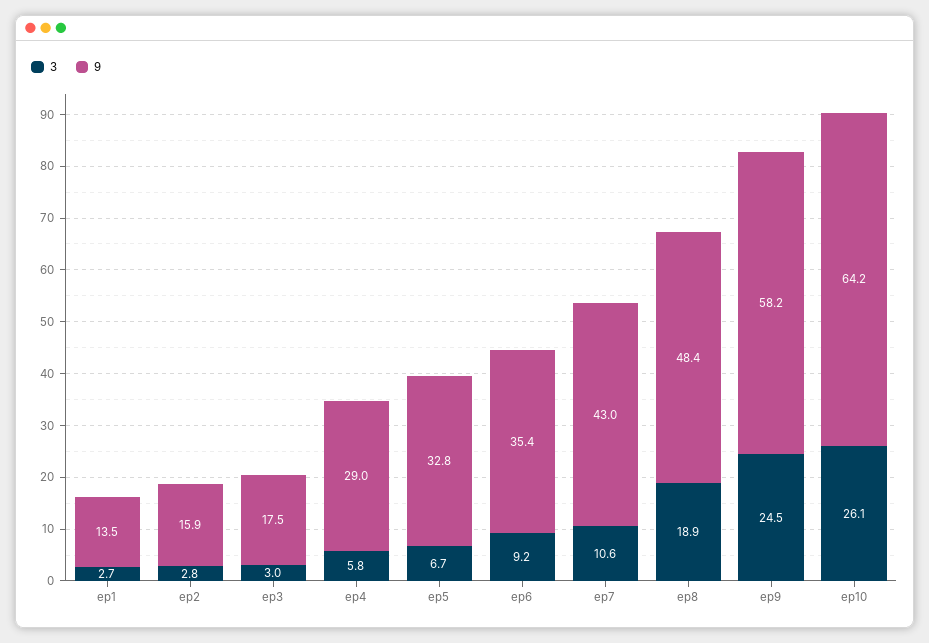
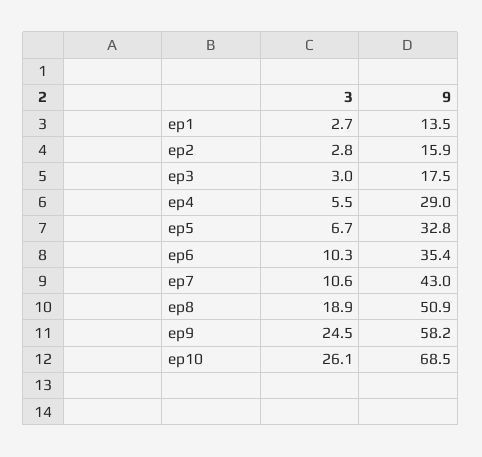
  {
    "3": {
      "ep1": 2.7,
      "ep2": 2.8,
      "ep3": 3,
-     "ep4": 5.8,
+     "ep4": 5.5,
      "ep5": 6.7,
-     "ep6": 9.2,
+     "ep6": 10.3,
      "ep7": 10.6,
      "ep8": 18.9,
      "ep9": 24.5,
      "ep10": 26.1
    },
    "9": {
      "ep1": 13.5,
      "ep2": 15.9,
      "ep3": 17.5,
      "ep4": 29,
      "ep5": 32.8,
      "ep6": 35.4,
      "ep7": 43,
-     "ep8": 48.4,
+     "ep8": 50.9,
      "ep9": 58.2,
-     "ep10": 64.2
+     "ep10": 68.5
    }
  }

